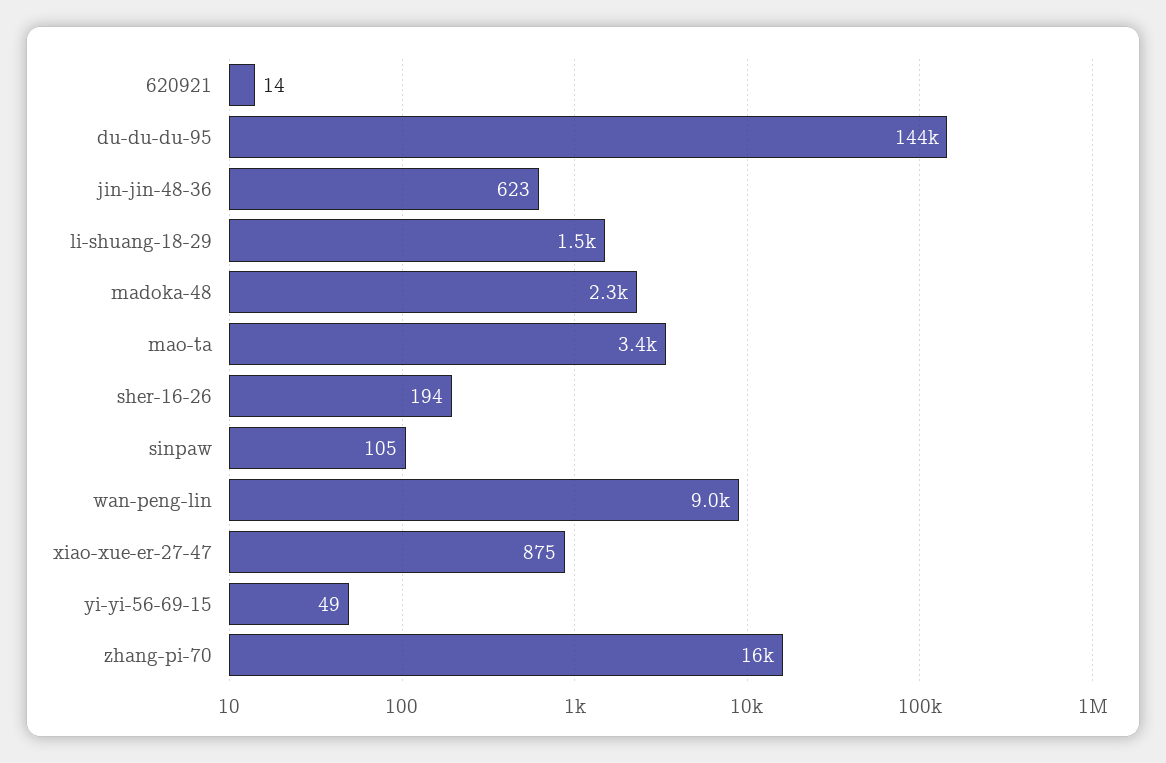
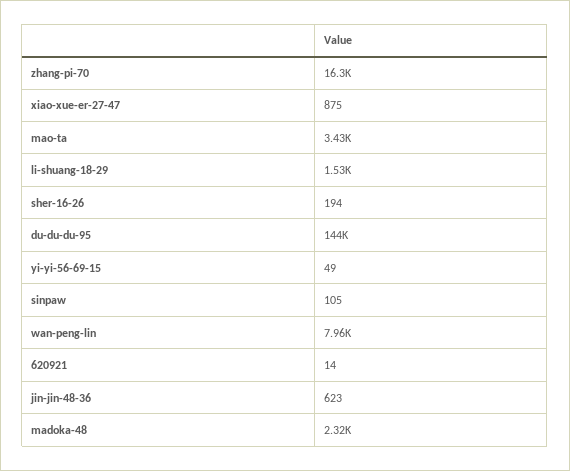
  {
    "620921": 14,
    "du-du-du-95": 144000,
    "jin-jin-48-36": 623,
    "li-shuang-18-29": 1530,
    "madoka-48": 2320,
    "mao-ta": 3430,
    "sher-16-26": 194,
    "sinpaw": 105,
-   "wan-peng-lin": 9000,
+   "wan-peng-lin": 7960,
    "xiao-xue-er-27-47": 875,
    "yi-yi-56-69-15": 49,
    "zhang-pi-70": 16300
  }

